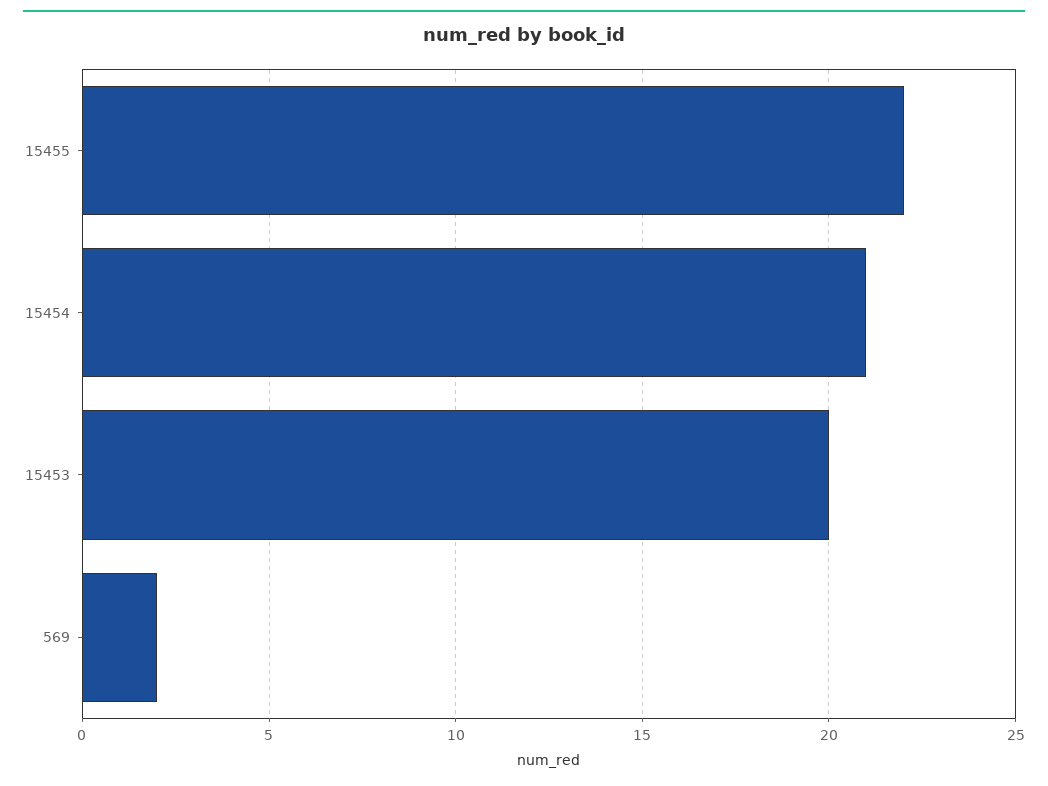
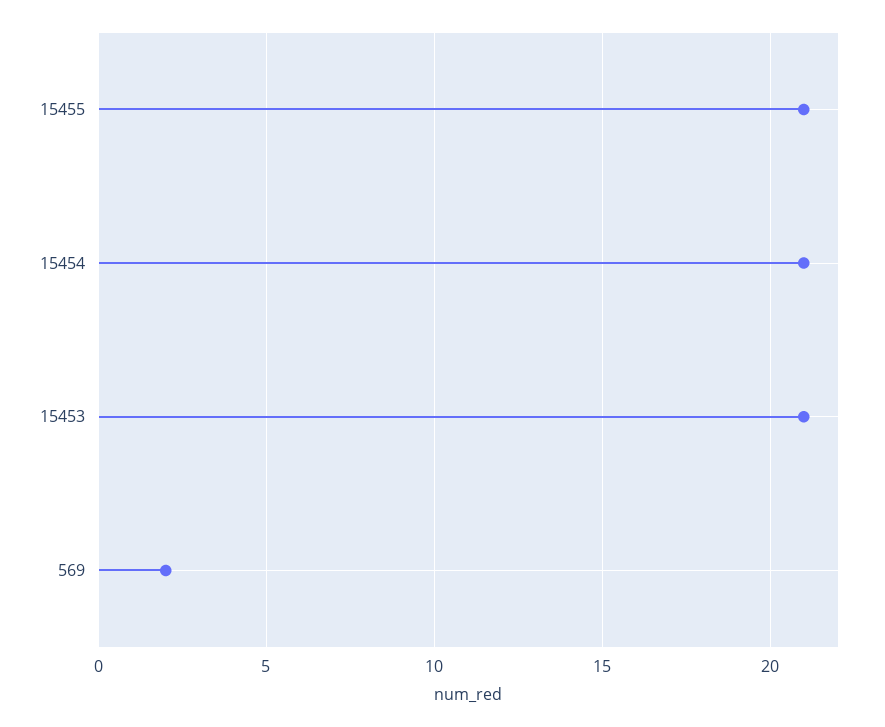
  {
-   "15455": 22,
+   "15455": 21,
    "15454": 21,
-   "15453": 20,
+   "15453": 21,
    "569": 2
  }

